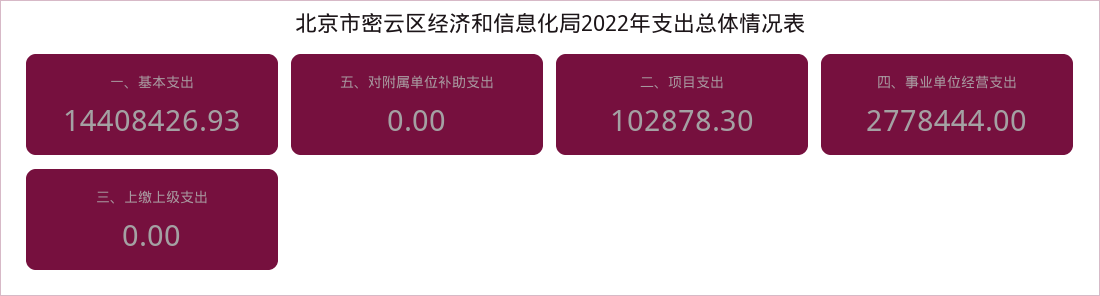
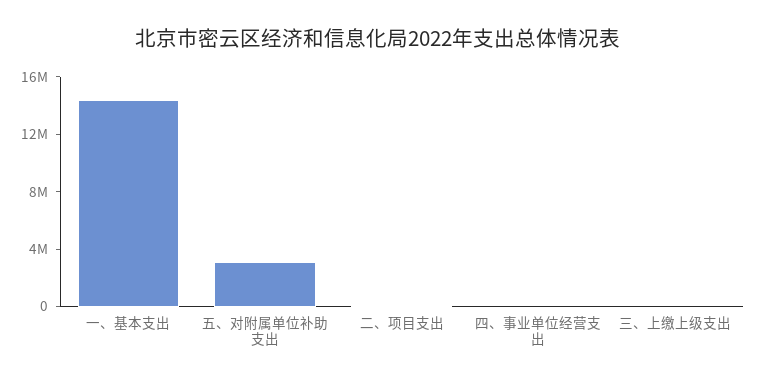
  {
    "一、基本支出": 14408426.93,
-   "五、对附属单位补助支出": 0,
+   "五、对附属单位补助支出": 3000000,
    "二、项目支出": 102878.3,
-   "四、事业单位经营支出": 2778444,
+   "四、事业单位经营支出": 0,
    "三、上缴上级支出": 0
  }

